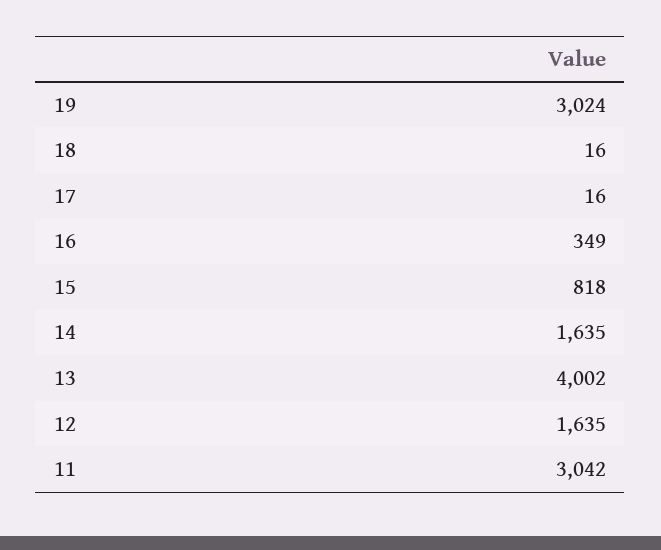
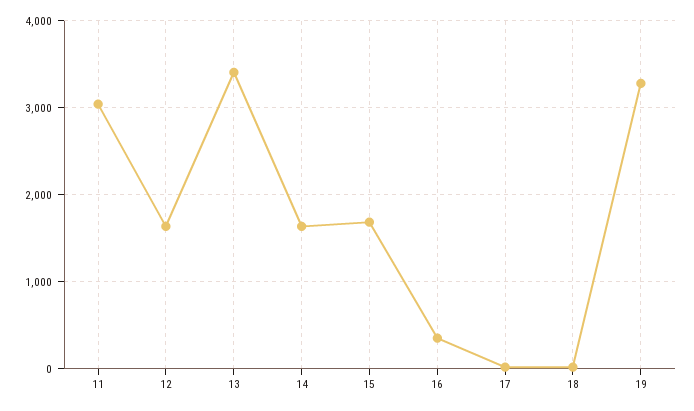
  {
-   "19": 3024,
+   "19": 3300,
    "18": 16,
    "17": 16,
    "16": 349,
-   "15": 818,
+   "15": 1700,
    "14": 1635,
-   "13": 4002,
+   "13": 3400,
    "12": 1635,
    "11": 3042
  }

